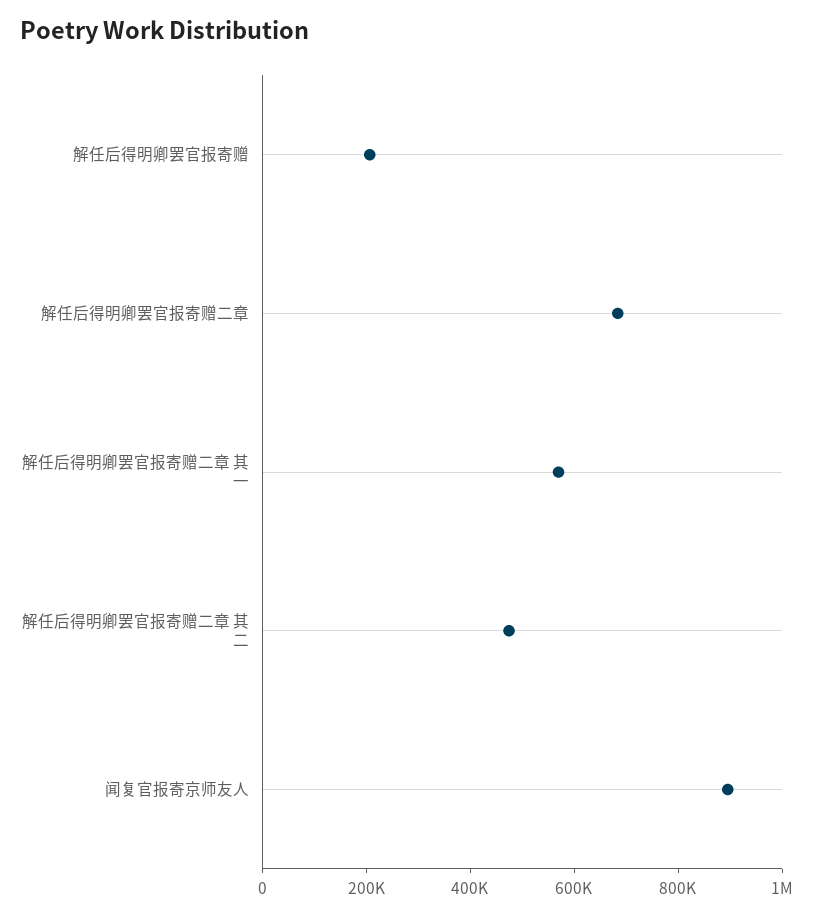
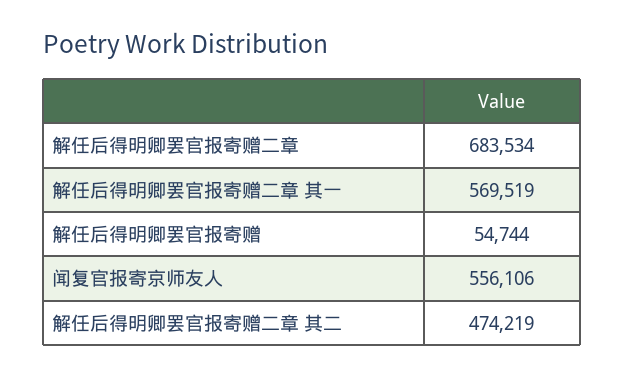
  {
-   "解任后得明卿罢官报寄赠": 200000,
+   "解任后得明卿罢官报寄赠": 54744,
    "解任后得明卿罢官报寄赠二章": 683534,
    "解任后得明卿罢官报寄赠二章 其一": 569519,
    "解任后得明卿罢官报寄赠二章 其二": 474219,
-   "闻复官报寄京师友人": 900000
+   "闻复官报寄京师友人": 556106
  }

